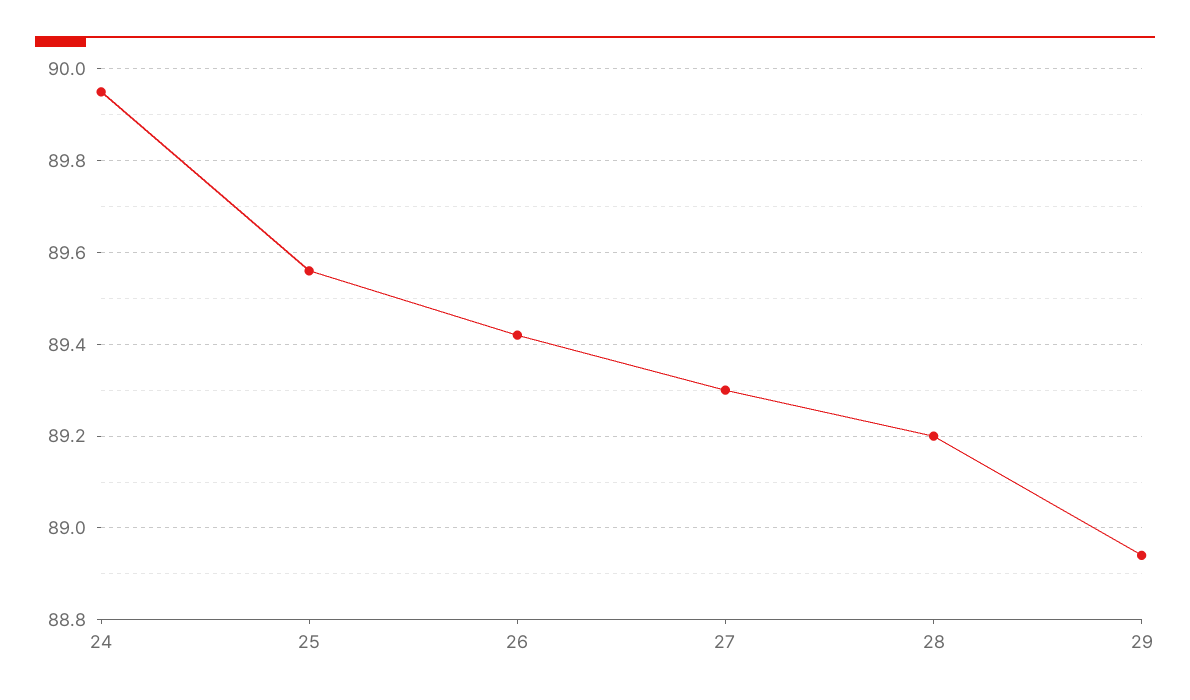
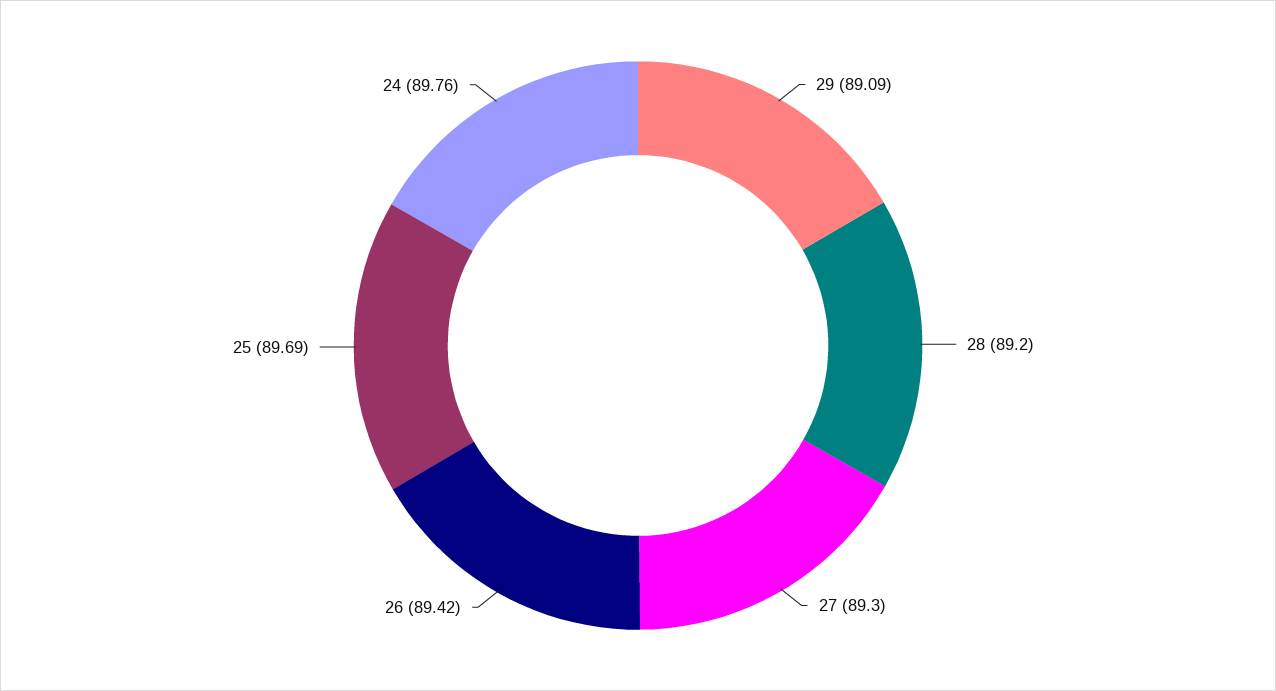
  {
-   "24": 89.95,
+   "24": 89.76,
-   "25": 89.55,
+   "25": 89.69,
    "26": 89.42,
    "27": 89.3,
    "28": 89.2,
-   "29": 88.95
+   "29": 89.09
  }

